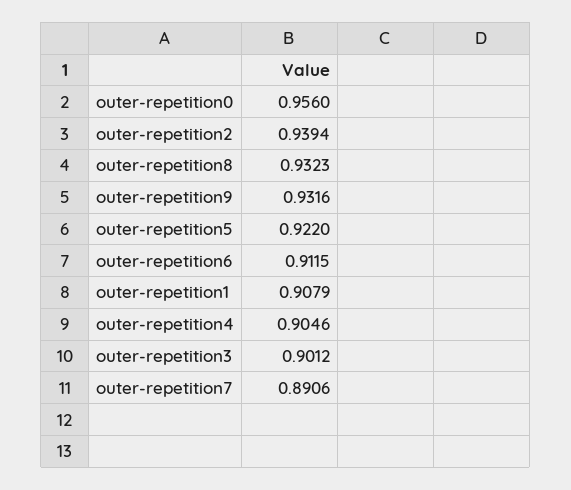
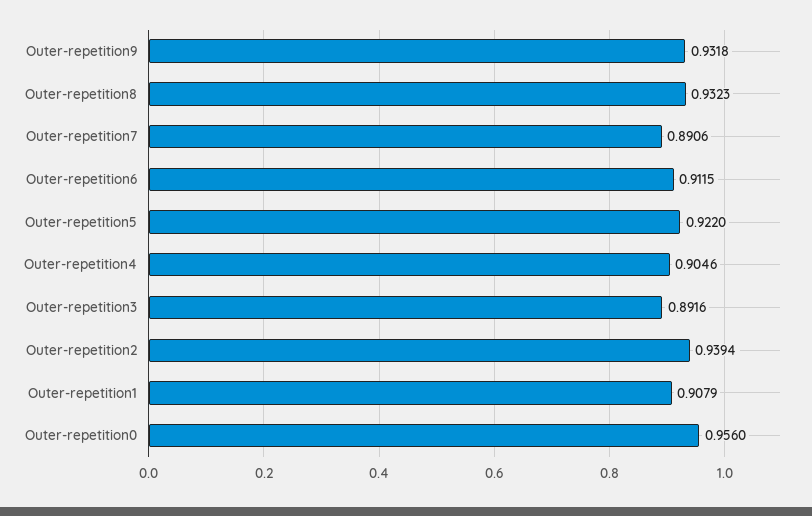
  {
    "outer-repetition0": 0.956,
    "outer-repetition2": 0.9394,
    "outer-repetition8": 0.9323,
-   "outer-repetition9": 0.9316,
+   "outer-repetition9": 0.9318,
    "outer-repetition5": 0.922,
    "outer-repetition6": 0.9115,
    "outer-repetition1": 0.9079,
    "outer-repetition4": 0.9046,
-   "outer-repetition3": 0.9012,
+   "outer-repetition3": 0.8916,
    "outer-repetition7": 0.8906
  }

